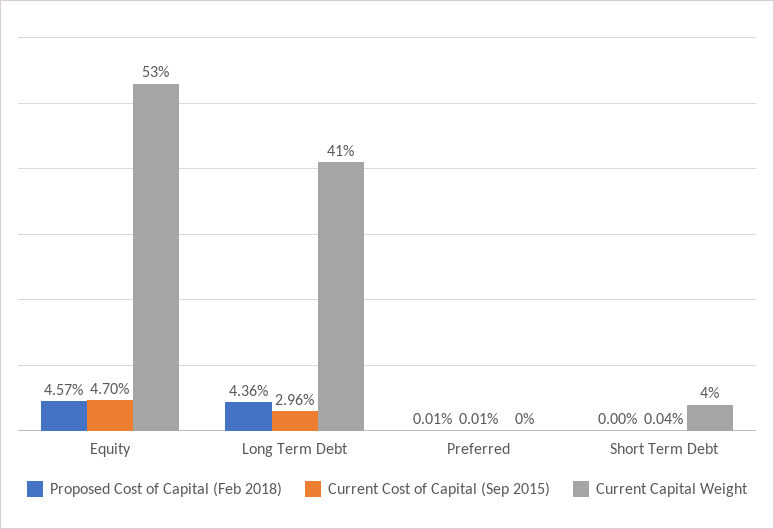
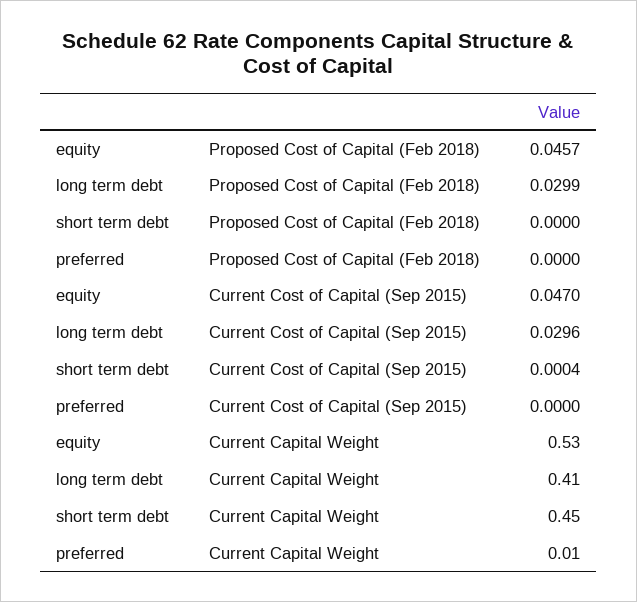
  {
    "Proposed Cost of Capital (Feb 2018)": {
      "Equity": 0.0457,
-     "Long Term Debt": 0.0436,
+     "Long Term Debt": 0.0299,
-     "Preferred": 0.0001,
+     "Preferred": 0,
      "Short Term Debt": 0
    },
    "Current Cost of Capital (Sep 2015)": {
      "Equity": 0.047,
      "Long Term Debt": 0.0296,
-     "Preferred": 0.0001,
+     "Preferred": 0,
      "Short Term Debt": 0.0004
    },
    "Current Capital Weight": {
      "Equity": 0.53,
      "Long Term Debt": 0.41,
-     "Preferred": 0,
+     "Preferred": 0.01,
-     "Short Term Debt": 0.04
+     "Short Term Debt": 0.45
    }
  }

